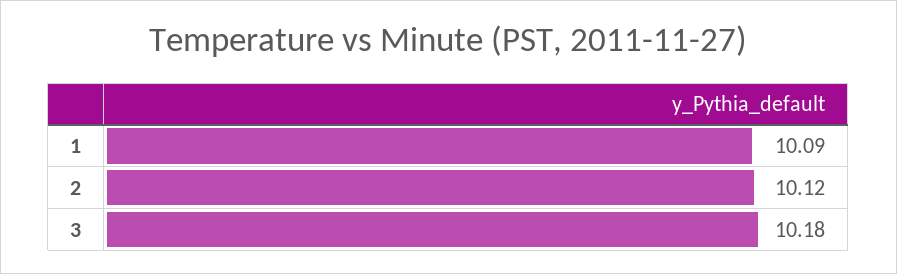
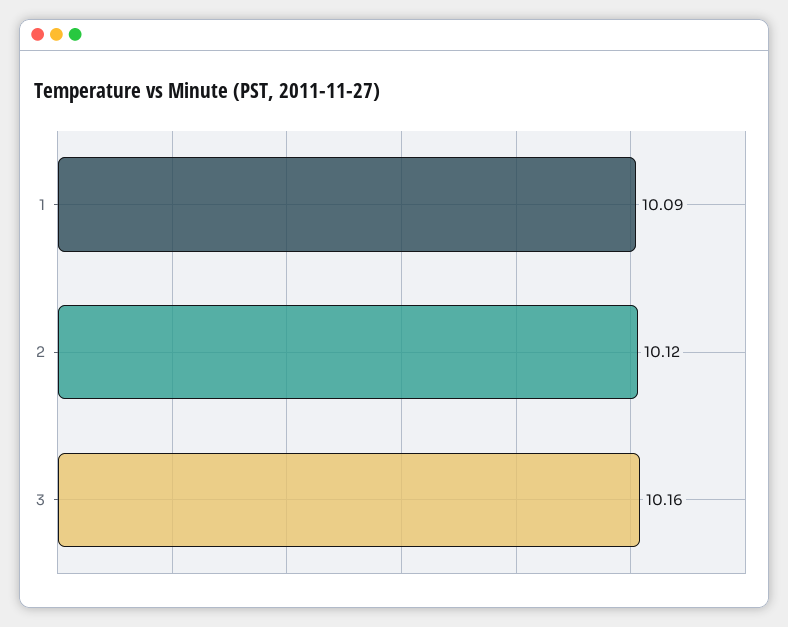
  {
    "1": 10.09,
    "2": 10.12,
-   "3": 10.18
+   "3": 10.16
  }

